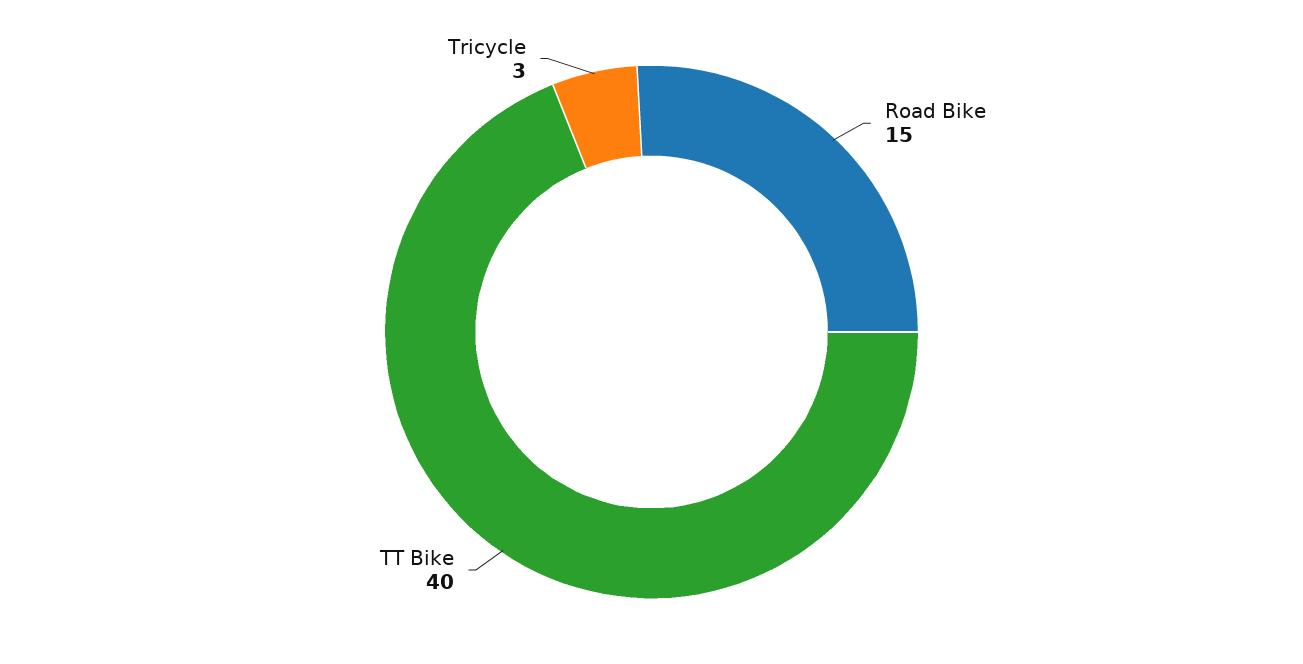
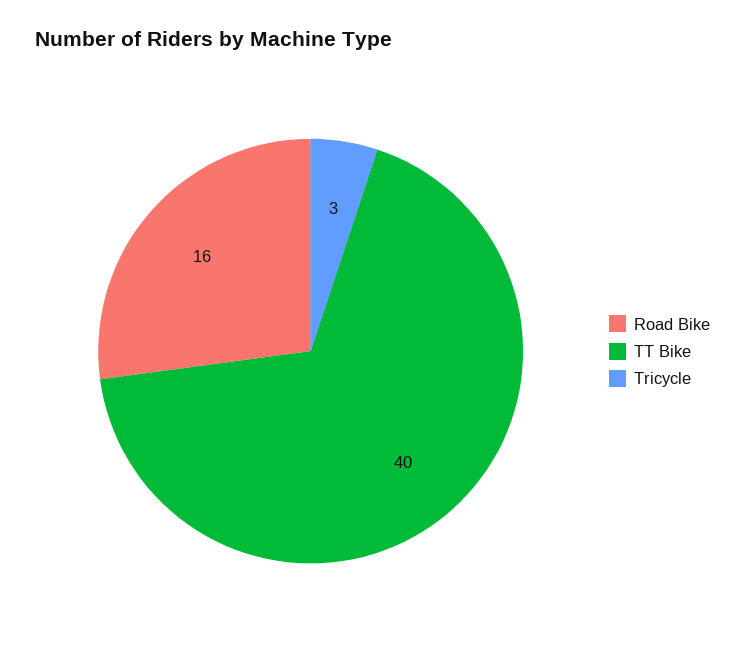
  {
-   "Road Bike": 15,
+   "Road Bike": 16,
    "TT Bike": 40,
    "Tricycle": 3
  }

